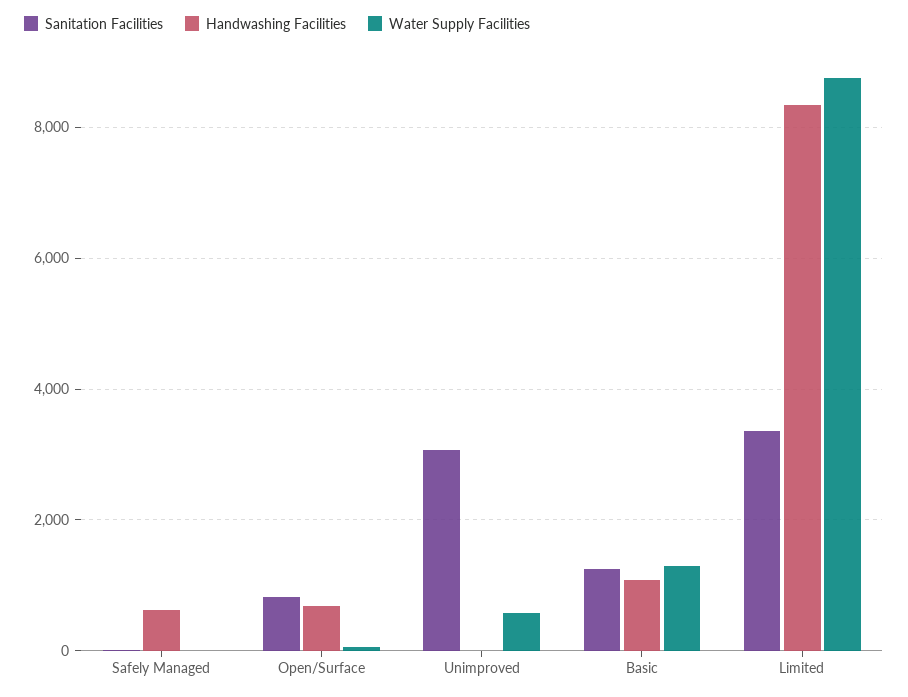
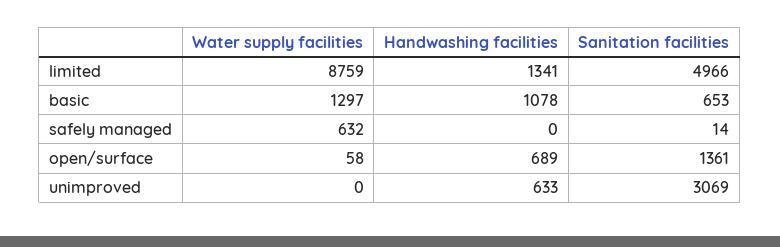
  {
    "Sanitation Facilities": {
      "Safely Managed": 14,
-     "Open/Surface": 800,
+     "Open/Surface": 1361,
      "Unimproved": 3069,
-     "Basic": 1200,
+     "Basic": 653,
-     "Limited": 3400
+     "Limited": 4966
    },
    "Handwashing Facilities": {
-     "Safely Managed": 600,
+     "Safely Managed": 0,
      "Open/Surface": 689,
-     "Unimproved": 0,
+     "Unimproved": 633,
      "Basic": 1078,
-     "Limited": 8400
+     "Limited": 1341
    },
    "Water Supply Facilities": {
-     "Safely Managed": 0,
+     "Safely Managed": 632,
      "Open/Surface": 58,
-     "Unimproved": 600,
+     "Unimproved": 0,
      "Basic": 1297,
      "Limited": 8759
    }
  }

